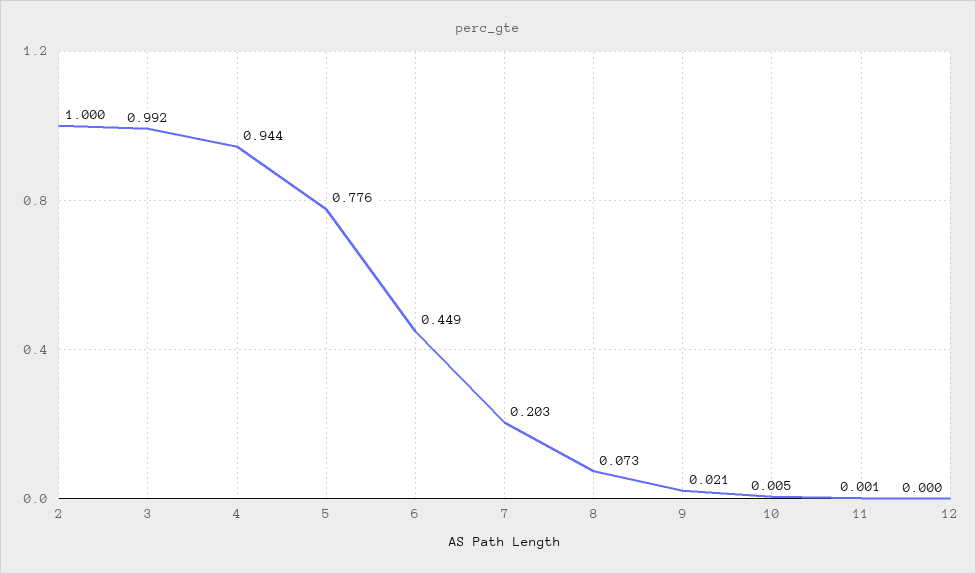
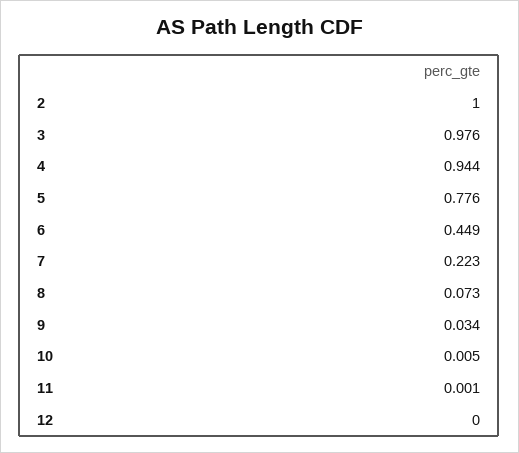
  {
    "2": 1,
-   "3": 0.992,
+   "3": 0.976,
    "4": 0.944,
    "5": 0.776,
    "6": 0.449,
-   "7": 0.203,
+   "7": 0.223,
    "8": 0.073,
-   "9": 0.021,
+   "9": 0.034,
    "10": 0.005,
    "11": 0.001,
    "12": 0
  }

